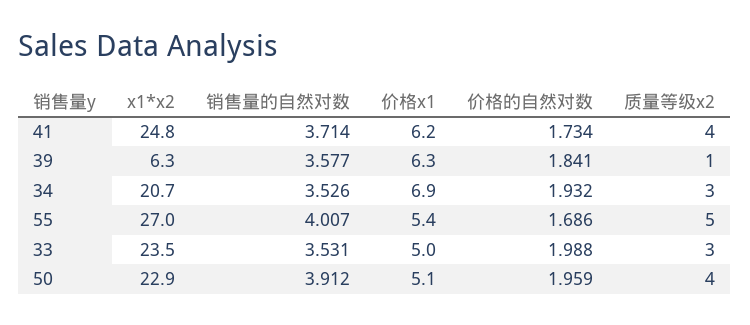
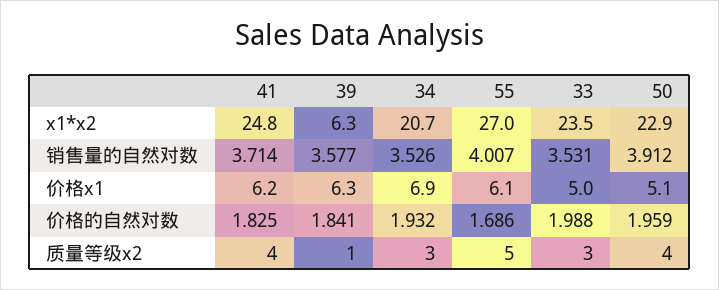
  {
    "x1*x2": {
      "41": 24.8,
      "39": 6.3,
      "34": 20.7,
      "55": 27,
      "33": 23.5,
      "50": 22.9
    },
    "销售量的自然对数": {
      "41": 3.714,
      "39": 3.577,
      "34": 3.526,
      "55": 4.007,
      "33": 3.531,
      "50": 3.912
    },
    "价格x1": {
      "41": 6.2,
      "39": 6.3,
      "34": 6.9,
-     "55": 5.4,
+     "55": 6.1,
      "33": 5,
      "50": 5.1
    },
    "价格的自然对数": {
-     "41": 1.734,
+     "41": 1.825,
      "39": 1.841,
      "34": 1.932,
      "55": 1.686,
      "33": 1.988,
      "50": 1.959
    },
    "质量等级x2": {
      "41": 4,
      "39": 1,
      "34": 3,
      "55": 5,
      "33": 3,
      "50": 4
    }
  }

